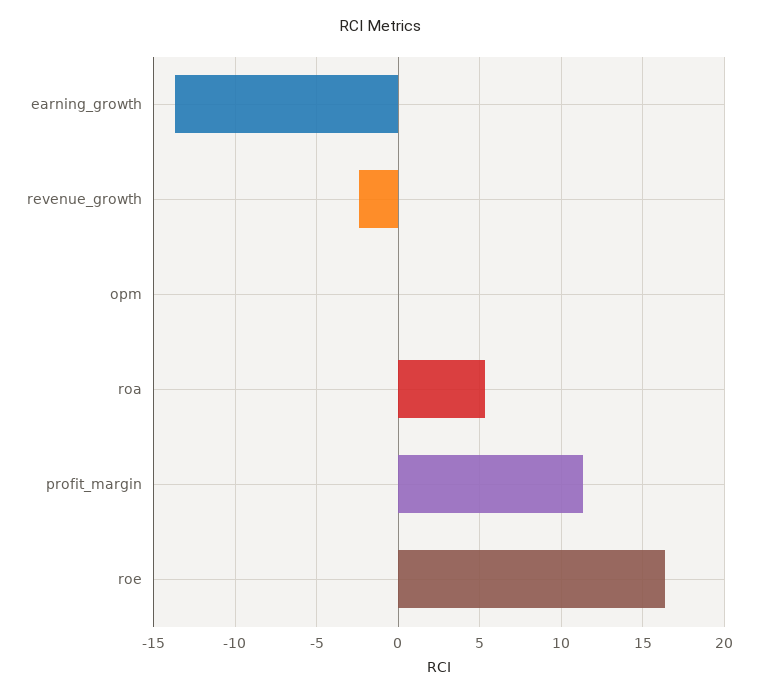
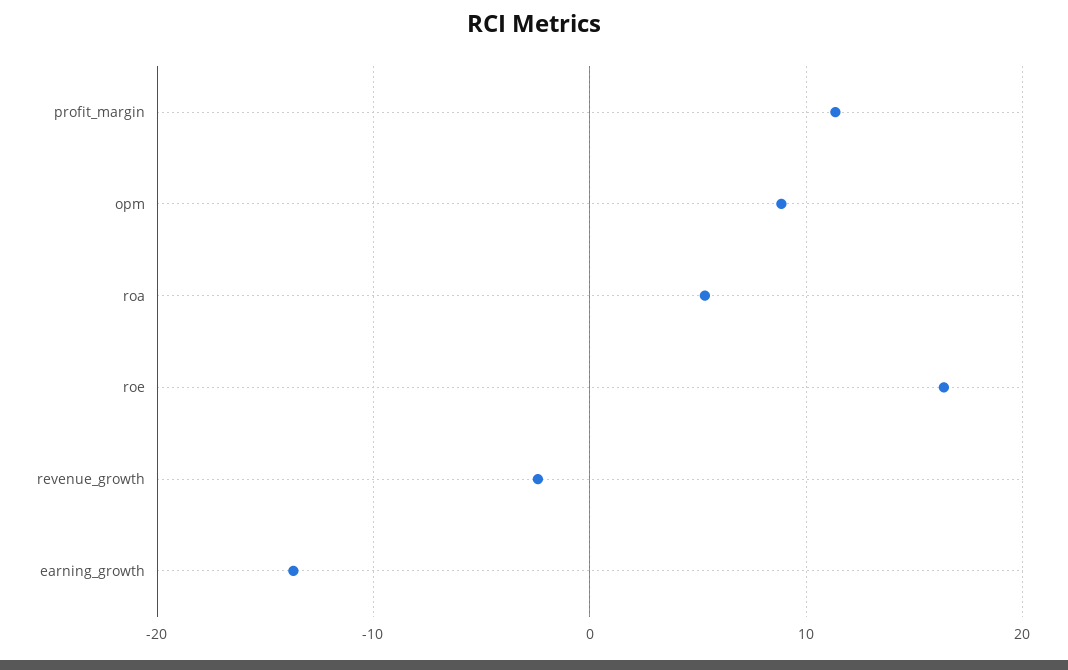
  {
    "earning_growth": -13.5,
    "revenue_growth": -2.5,
-   "opm": 0,
+   "opm": 9,
    "roa": 5.5,
    "profit_margin": 11.5,
    "roe": 16.5
  }

